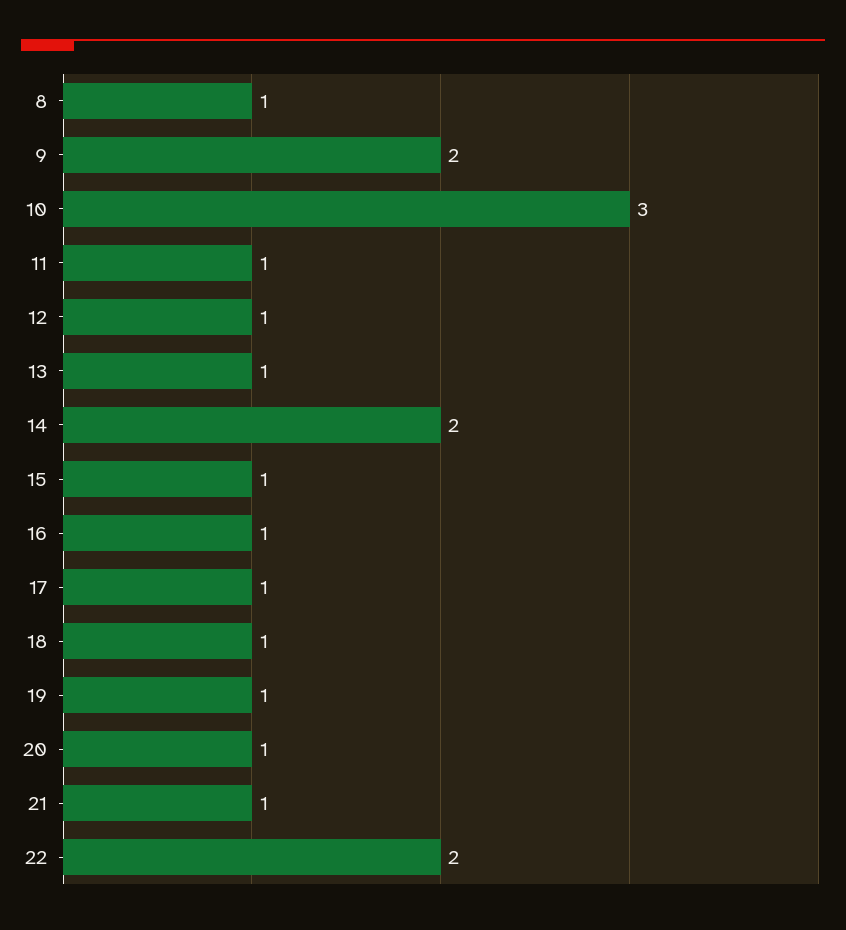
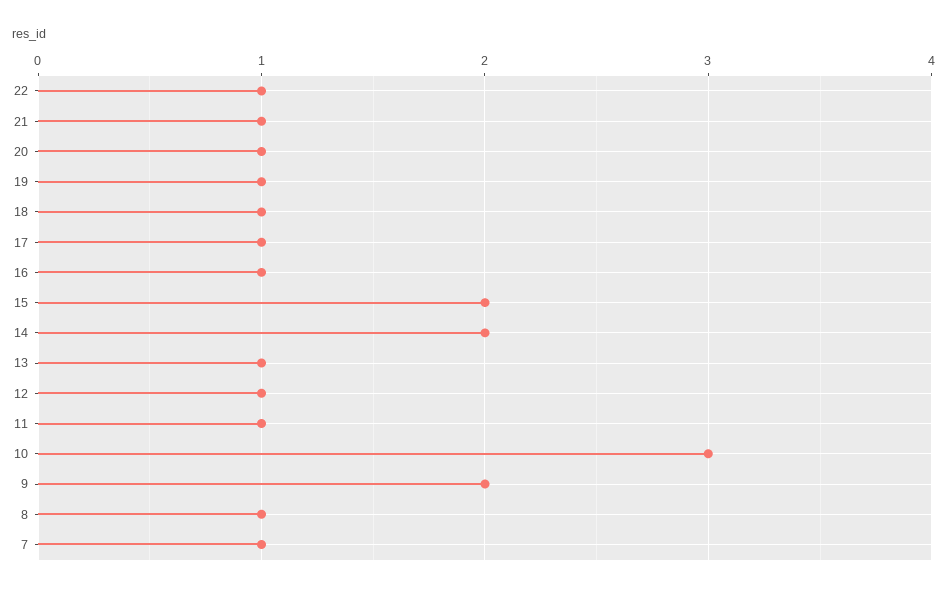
  {
    "8": 1,
    "9": 2,
    "10": 3,
    "11": 1,
    "12": 1,
    "13": 1,
    "14": 2,
-   "15": 1,
+   "15": 2,
    "16": 1,
    "17": 1,
    "18": 1,
    "19": 1,
    "20": 1,
    "21": 1,
-   "22": 2
+   "22": 1,
+   "7": 1
  }

